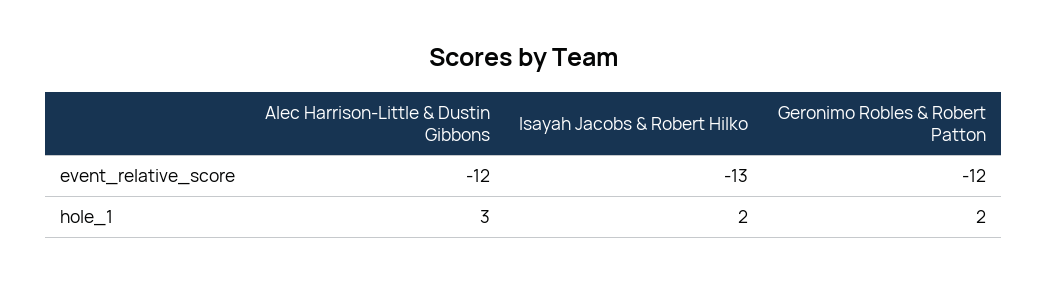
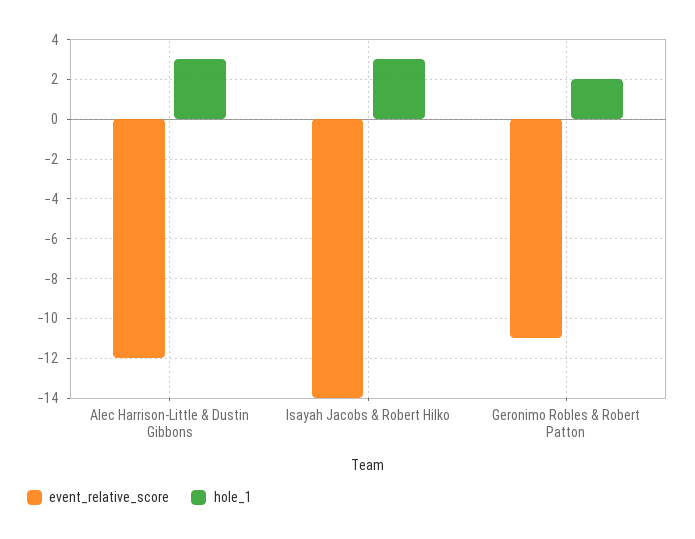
  {
    "event_relative_score": {
      "Alec Harrison-Little & Dustin Gibbons": -12,
-     "Isayah Jacobs & Robert Hilko": -13,
+     "Isayah Jacobs & Robert Hilko": -14,
-     "Geronimo Robles & Robert Patton": -12
+     "Geronimo Robles & Robert Patton": -11
    },
    "hole_1": {
      "Alec Harrison-Little & Dustin Gibbons": 3,
-     "Isayah Jacobs & Robert Hilko": 2,
+     "Isayah Jacobs & Robert Hilko": 3,
      "Geronimo Robles & Robert Patton": 2
    }
  }

